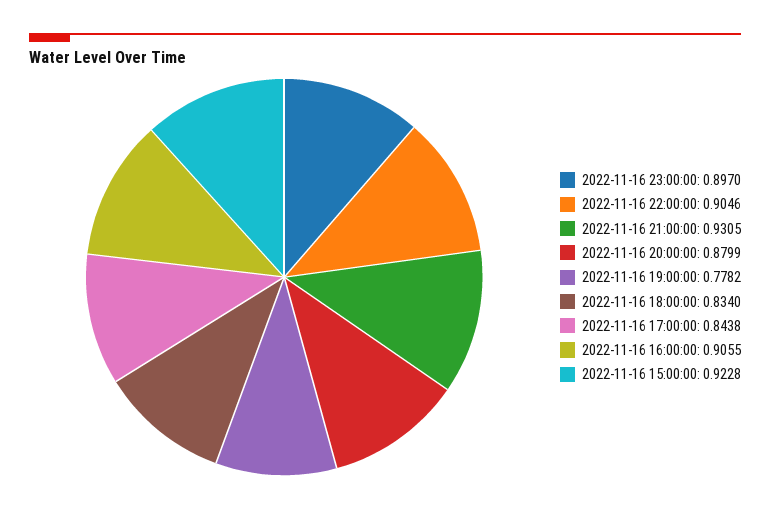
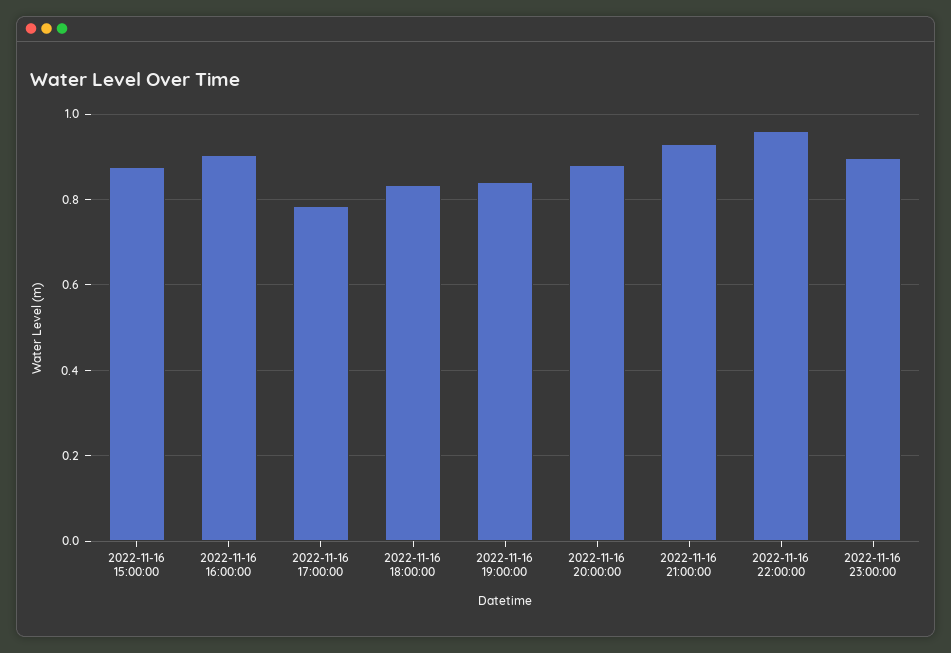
  {
    "2022-11-16 23:00:00": 0.897,
-   "2022-11-16 22:00:00": 0.9046,
+   "2022-11-16 22:00:00": 0.96,
    "2022-11-16 21:00:00": 0.9305,
    "2022-11-16 20:00:00": 0.8799,
-   "2022-11-16 19:00:00": 0.7782,
+   "2022-11-16 19:00:00": 0.84,
    "2022-11-16 18:00:00": 0.834,
-   "2022-11-16 17:00:00": 0.8438,
+   "2022-11-16 17:00:00": 0.78,
    "2022-11-16 16:00:00": 0.9055,
-   "2022-11-16 15:00:00": 0.9228
+   "2022-11-16 15:00:00": 0.88
  }

